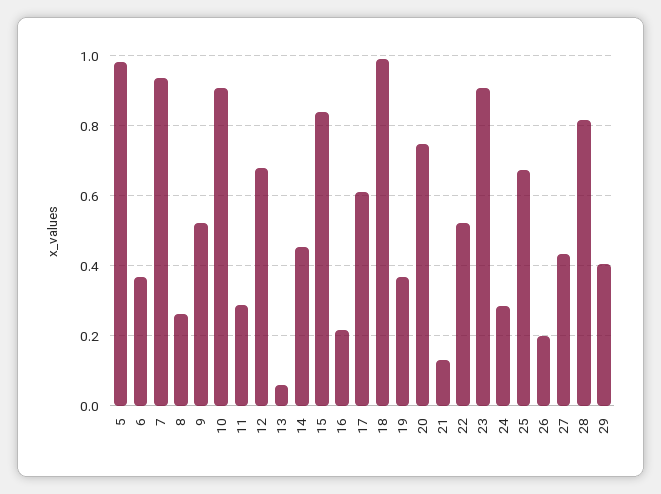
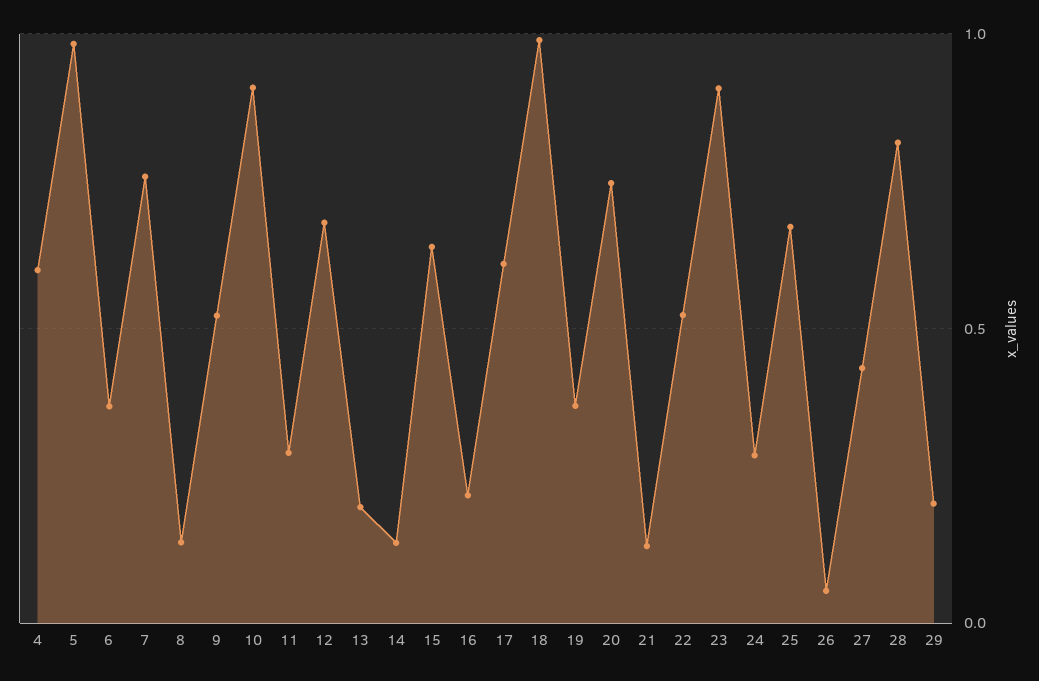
  {
    "5": 0.98,
    "6": 0.36,
-   "7": 0.94,
+   "7": 0.75,
-   "8": 0.26,
+   "8": 0.15,
    "9": 0.52,
    "10": 0.9,
    "11": 0.28,
    "12": 0.68,
-   "13": 0.06,
+   "13": 0.2,
-   "14": 0.46,
+   "14": 0.15,
-   "15": 0.84,
+   "15": 0.65,
    "16": 0.22,
    "17": 0.6,
    "18": 0.98,
    "19": 0.36,
    "20": 0.74,
    "21": 0.14,
    "22": 0.52,
    "23": 0.9,
    "24": 0.28,
    "25": 0.68,
-   "26": 0.2,
+   "26": 0.05,
    "27": 0.44,
    "28": 0.82,
-   "29": 0.4
+   "29": 0.2,
+   "4": 0.6
  }

